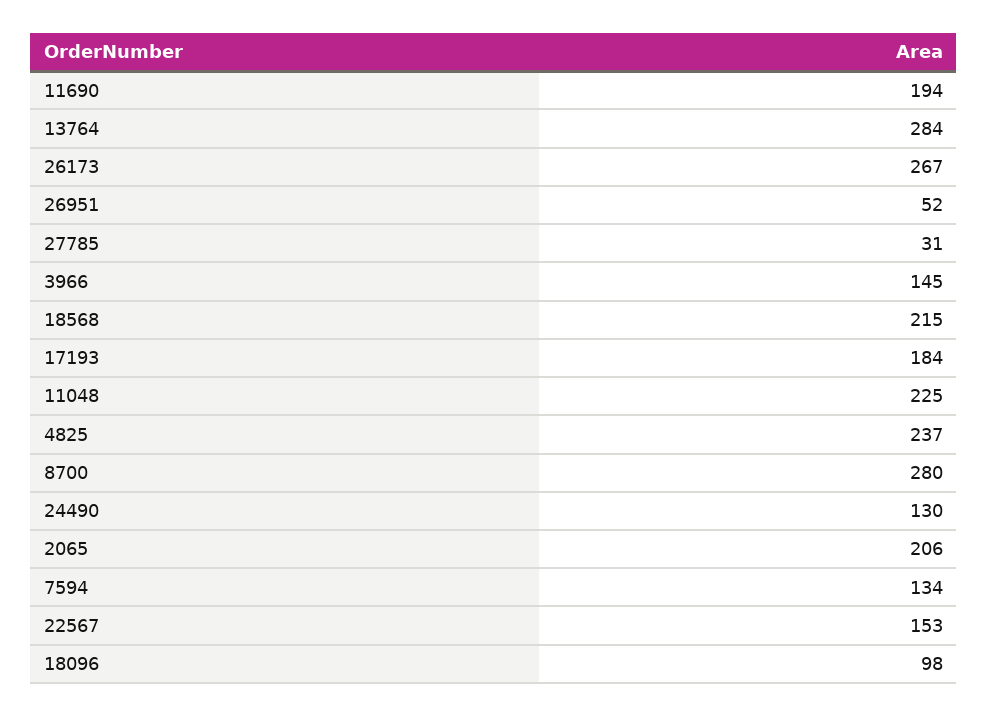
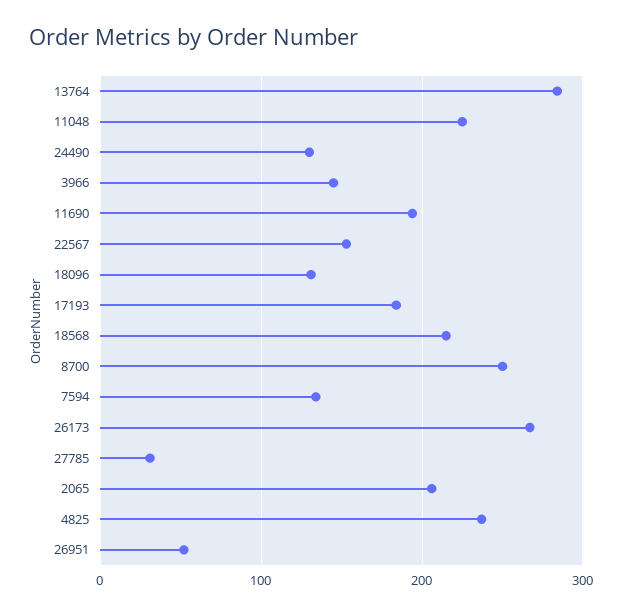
  {
    "11690": 194,
    "13764": 284,
    "26173": 267,
    "26951": 52,
    "27785": 31,
    "3966": 145,
    "18568": 215,
    "17193": 184,
    "11048": 225,
    "4825": 237,
-   "8700": 280,
+   "8700": 250,
    "24490": 130,
    "2065": 206,
    "7594": 134,
    "22567": 153,
-   "18096": 98
+   "18096": 130
  }

